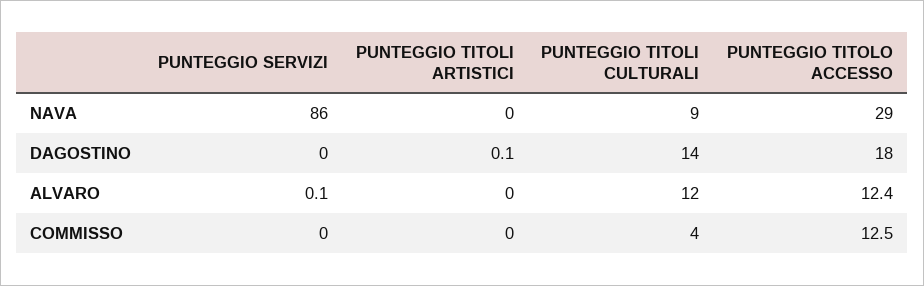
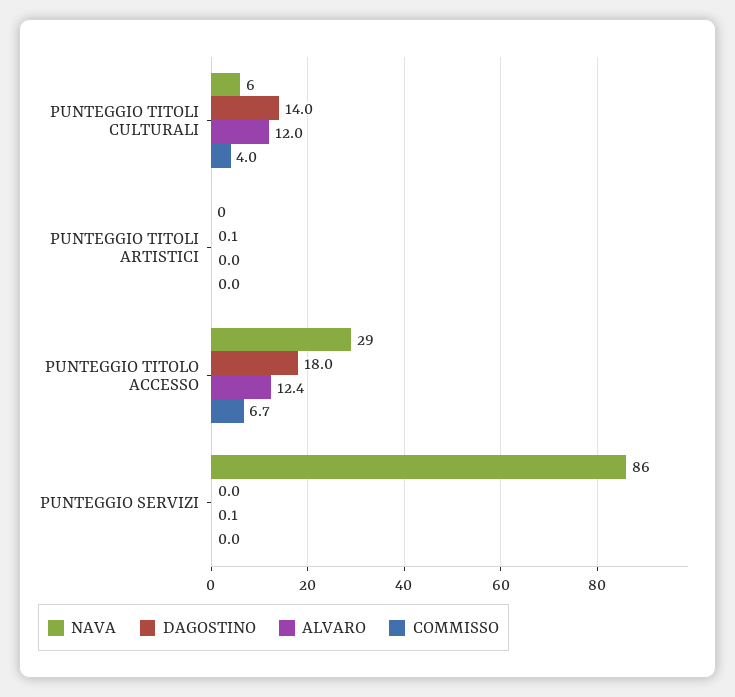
  {
    "NAVA": {
      "PUNTEGGIO SERVIZI": 86,
      "PUNTEGGIO TITOLI ARTISTICI": 0,
-     "PUNTEGGIO TITOLI CULTURALI": 9,
+     "PUNTEGGIO TITOLI CULTURALI": 6,
      "PUNTEGGIO TITOLO ACCESSO": 29
    },
    "DAGOSTINO": {
      "PUNTEGGIO SERVIZI": 0,
      "PUNTEGGIO TITOLI ARTISTICI": 0.1,
      "PUNTEGGIO TITOLI CULTURALI": 14,
      "PUNTEGGIO TITOLO ACCESSO": 18
    },
    "ALVARO": {
      "PUNTEGGIO SERVIZI": 0.1,
      "PUNTEGGIO TITOLI ARTISTICI": 0,
      "PUNTEGGIO TITOLI CULTURALI": 12,
      "PUNTEGGIO TITOLO ACCESSO": 12.4
    },
    "COMMISSO": {
      "PUNTEGGIO SERVIZI": 0,
      "PUNTEGGIO TITOLI ARTISTICI": 0,
      "PUNTEGGIO TITOLI CULTURALI": 4,
-     "PUNTEGGIO TITOLO ACCESSO": 12.5
+     "PUNTEGGIO TITOLO ACCESSO": 6.7
    }
  }

